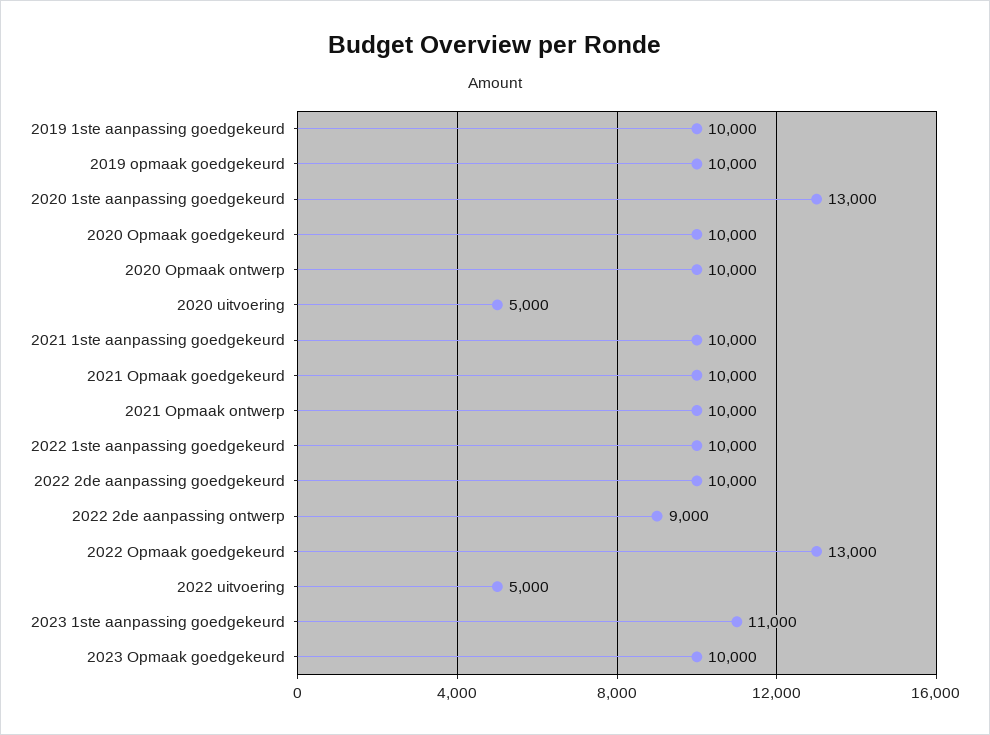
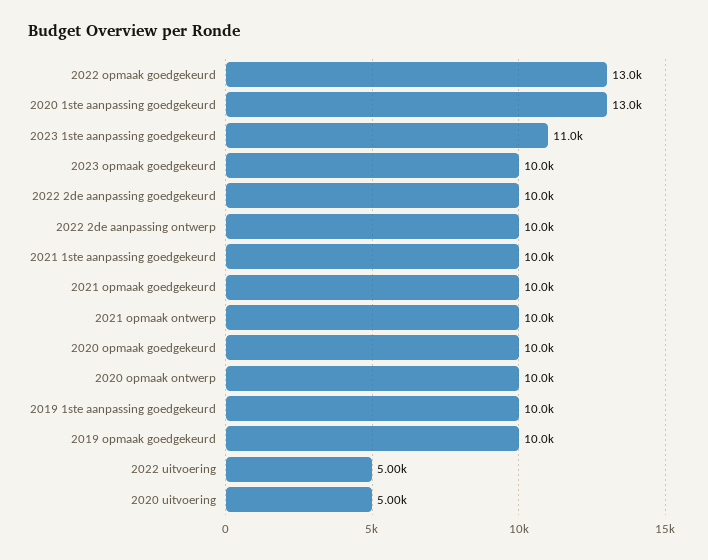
  {
    "2019 1ste aanpassing goedgekeurd": 10000,
    "2019 opmaak goedgekeurd": 10000,
    "2020 1ste aanpassing goedgekeurd": 13000,
    "2020 Opmaak goedgekeurd": 10000,
    "2020 Opmaak ontwerp": 10000,
    "2020 uitvoering": 5000,
    "2021 1ste aanpassing goedgekeurd": 10000,
    "2021 Opmaak goedgekeurd": 10000,
    "2021 Opmaak ontwerp": 10000,
-   "2022 1ste aanpassing goedgekeurd": 10000,
    "2022 2de aanpassing goedgekeurd": 10000,
-   "2022 2de aanpassing ontwerp": 9000,
+   "2022 2de aanpassing ontwerp": 10000,
    "2022 Opmaak goedgekeurd": 13000,
    "2022 uitvoering": 5000,
    "2023 1ste aanpassing goedgekeurd": 11000,
    "2023 Opmaak goedgekeurd": 10000
  }

